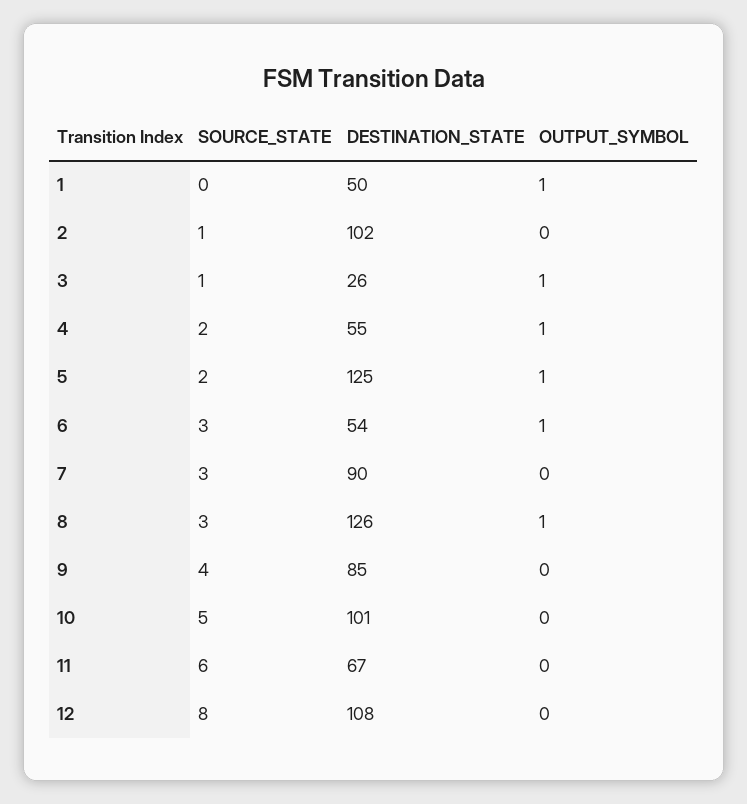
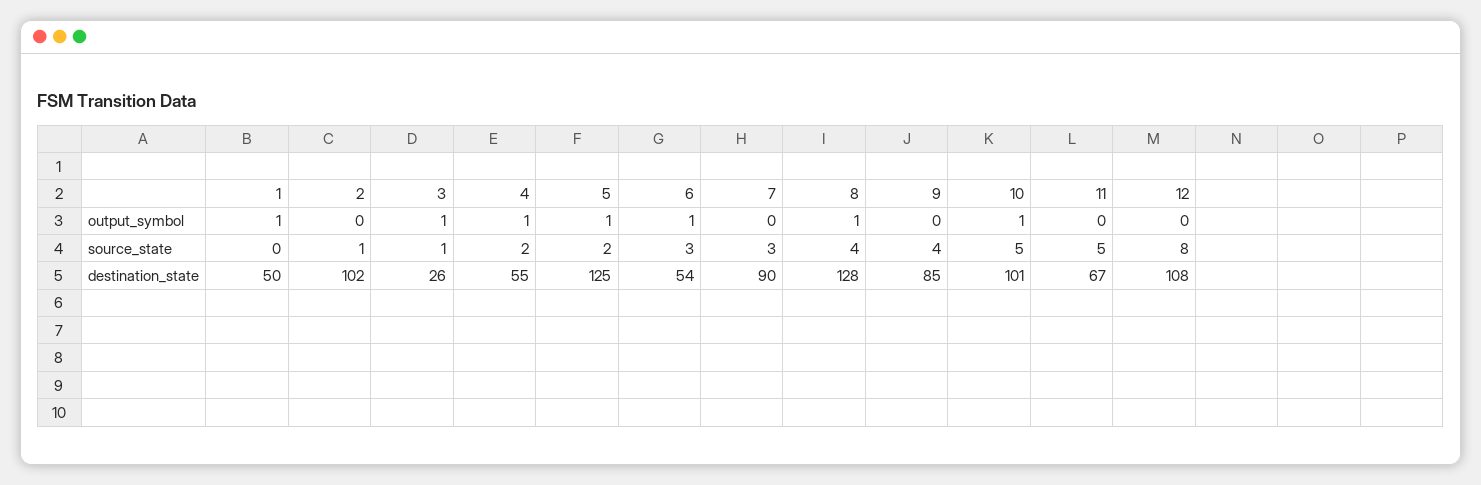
  {
    "SOURCE_STATE": {
      "1": 0,
      "2": 1,
      "3": 1,
      "4": 2,
      "5": 2,
      "6": 3,
      "7": 3,
-     "8": 3,
+     "8": 4,
      "9": 4,
      "10": 5,
-     "11": 6,
+     "11": 5,
      "12": 8
    },
    "DESTINATION_STATE": {
      "1": 50,
      "2": 102,
      "3": 26,
      "4": 55,
      "5": 125,
      "6": 54,
      "7": 90,
-     "8": 126,
+     "8": 128,
      "9": 85,
      "10": 101,
      "11": 67,
      "12": 108
    },
    "OUTPUT_SYMBOL": {
      "1": 1,
      "2": 0,
      "3": 1,
      "4": 1,
      "5": 1,
      "6": 1,
      "7": 0,
      "8": 1,
      "9": 0,
-     "10": 0,
+     "10": 1,
      "11": 0,
      "12": 0
    }
  }

